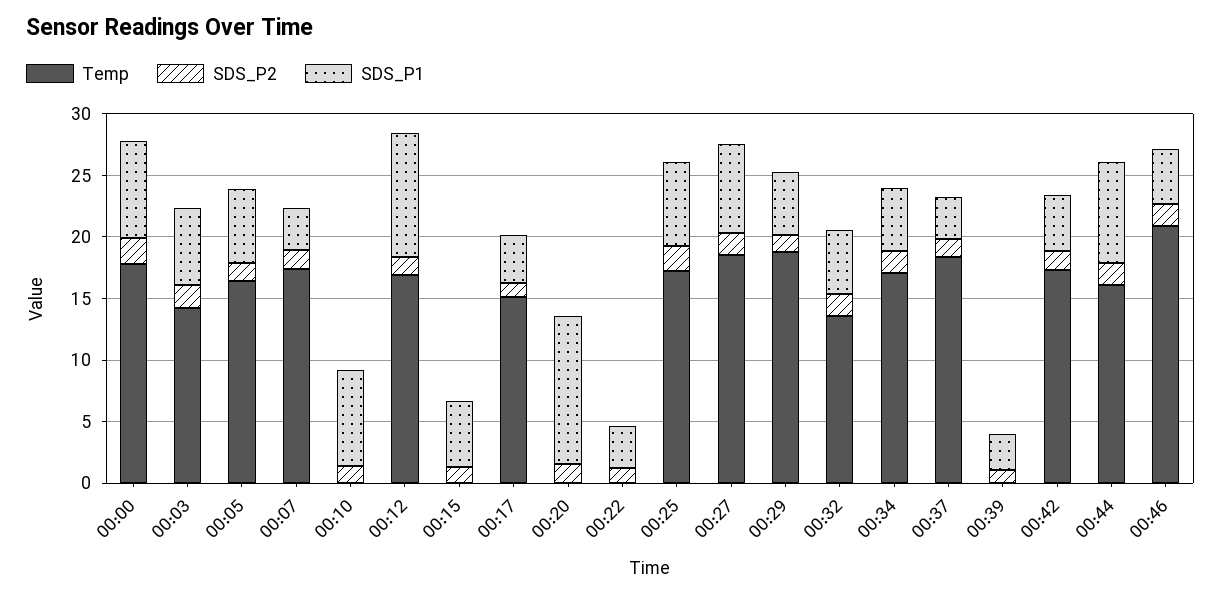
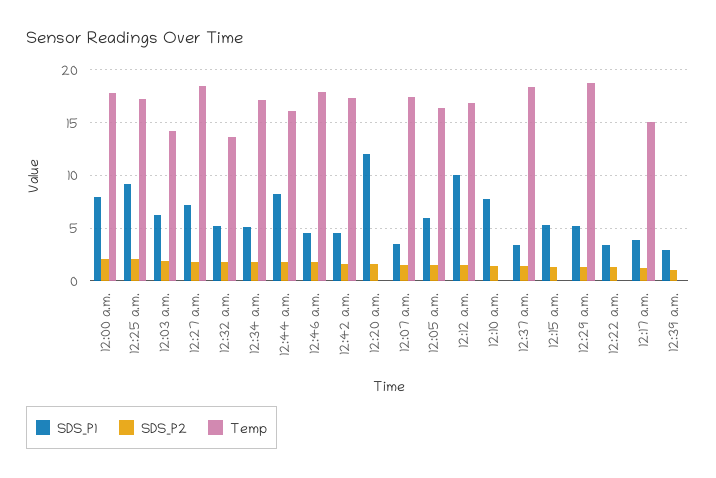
  {
    "Temp": {
      "00:00": 18,
      "00:03": 14,
      "00:05": 16,
      "00:07": 17,
      "00:10": 0,
      "00:12": 17,
      "00:15": 0,
      "00:17": 15,
      "00:20": 0,
      "00:22": 0,
      "00:25": 17,
      "00:27": 19,
      "00:29": 19,
      "00:32": 14,
      "00:34": 17,
      "00:37": 18,
      "00:39": 0,
      "00:42": 17,
      "00:44": 16,
-     "00:46": 21
+     "00:46": 18
    },
    "SDS_P2": {
      "00:00": 2,
      "00:03": 2,
      "00:05": 2,
      "00:07": 2,
      "00:10": 1,
      "00:12": 2,
      "00:15": 1,
      "00:17": 1,
      "00:20": 2,
      "00:22": 1,
      "00:25": 2,
      "00:27": 2,
      "00:29": 1,
      "00:32": 2,
      "00:34": 2,
      "00:37": 1,
      "00:39": 1,
      "00:42": 2,
      "00:44": 2,
      "00:46": 2
    },
    "SDS_P1": {
      "00:00": 8,
      "00:03": 6,
      "00:05": 6,
      "00:07": 3,
      "00:10": 8,
      "00:12": 10,
      "00:15": 5,
      "00:17": 4,
      "00:20": 12,
      "00:22": 3,
-     "00:25": 7,
+     "00:25": 9,
      "00:27": 7,
      "00:29": 5,
      "00:32": 5,
      "00:34": 5,
      "00:37": 3,
      "00:39": 3,
      "00:42": 5,
      "00:44": 8,
      "00:46": 5
    }
  }

